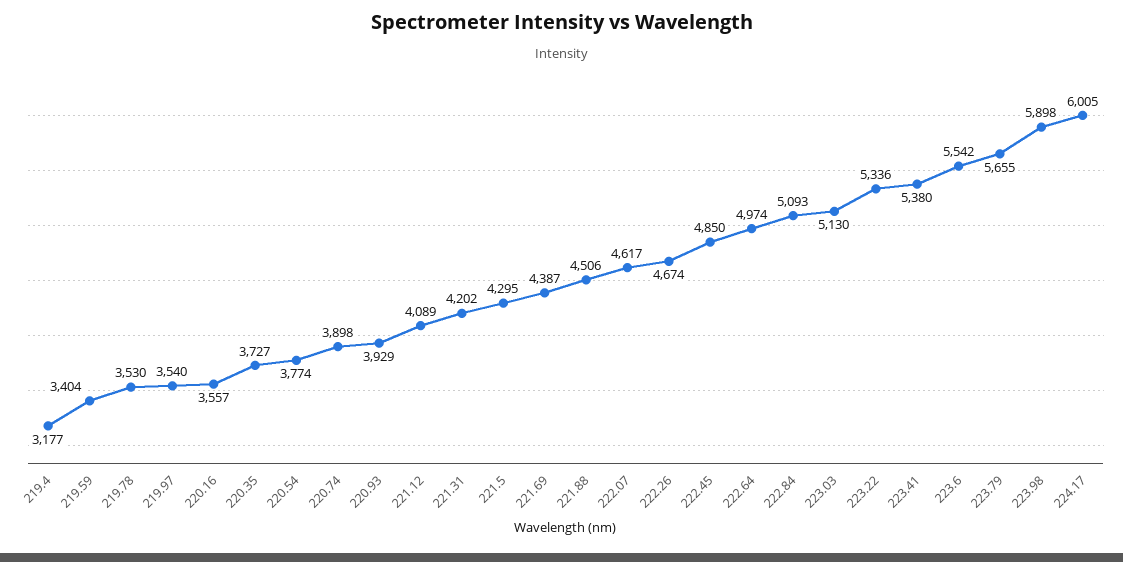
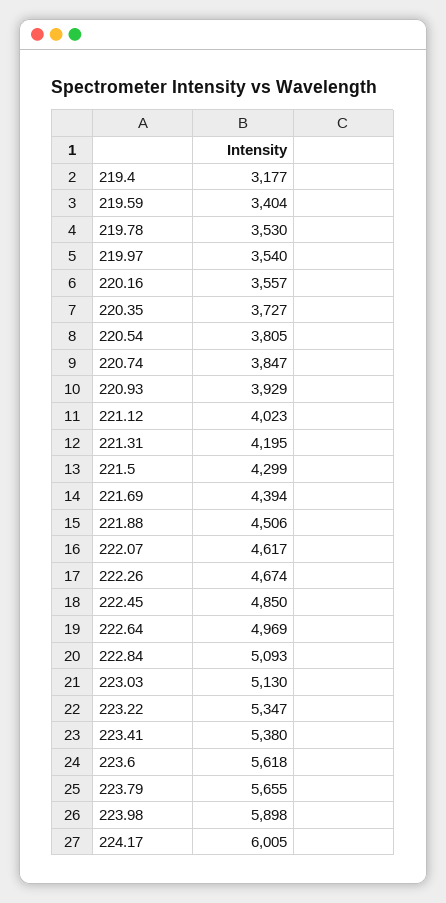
  {
    "219.4": 3177,
    "219.59": 3404,
    "219.78": 3530,
    "219.97": 3540,
    "220.16": 3557,
    "220.35": 3727,
-   "220.54": 3774,
+   "220.54": 3805,
-   "220.74": 3898,
+   "220.74": 3847,
    "220.93": 3929,
-   "221.12": 4089,
+   "221.12": 4023,
-   "221.31": 4202,
+   "221.31": 4195,
-   "221.5": 4295,
+   "221.5": 4299,
-   "221.69": 4387,
+   "221.69": 4394,
    "221.88": 4506,
    "222.07": 4617,
    "222.26": 4674,
    "222.45": 4850,
-   "222.64": 4974,
+   "222.64": 4969,
    "222.84": 5093,
    "223.03": 5130,
-   "223.22": 5336,
+   "223.22": 5347,
    "223.41": 5380,
-   "223.6": 5542,
+   "223.6": 5618,
    "223.79": 5655,
    "223.98": 5898,
    "224.17": 6005
  }

